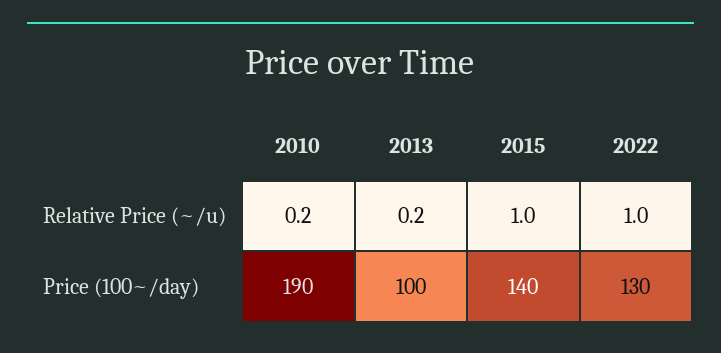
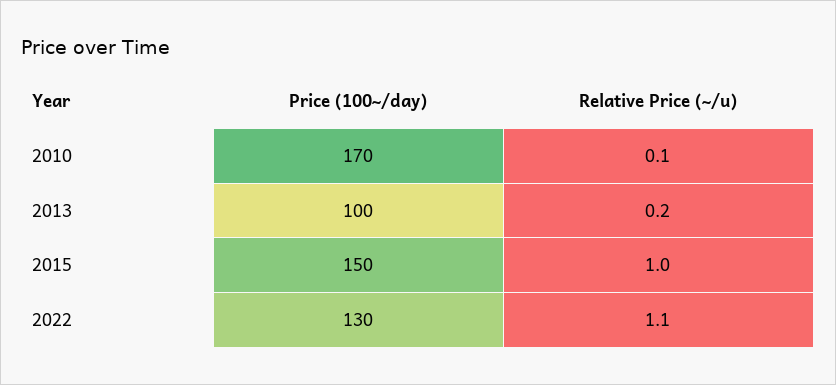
  {
    "2010": {
-     "Relative Price (~/u)": 0.2,
+     "Relative Price (~/u)": 0.1,
-     "Price (100~/day)": 190
+     "Price (100~/day)": 170
    },
    "2013": {
      "Relative Price (~/u)": 0.2,
      "Price (100~/day)": 100
    },
    "2015": {
      "Relative Price (~/u)": 1,
-     "Price (100~/day)": 140
+     "Price (100~/day)": 150
    },
    "2022": {
-     "Relative Price (~/u)": 1,
+     "Relative Price (~/u)": 1.1,
      "Price (100~/day)": 130
    }
  }

